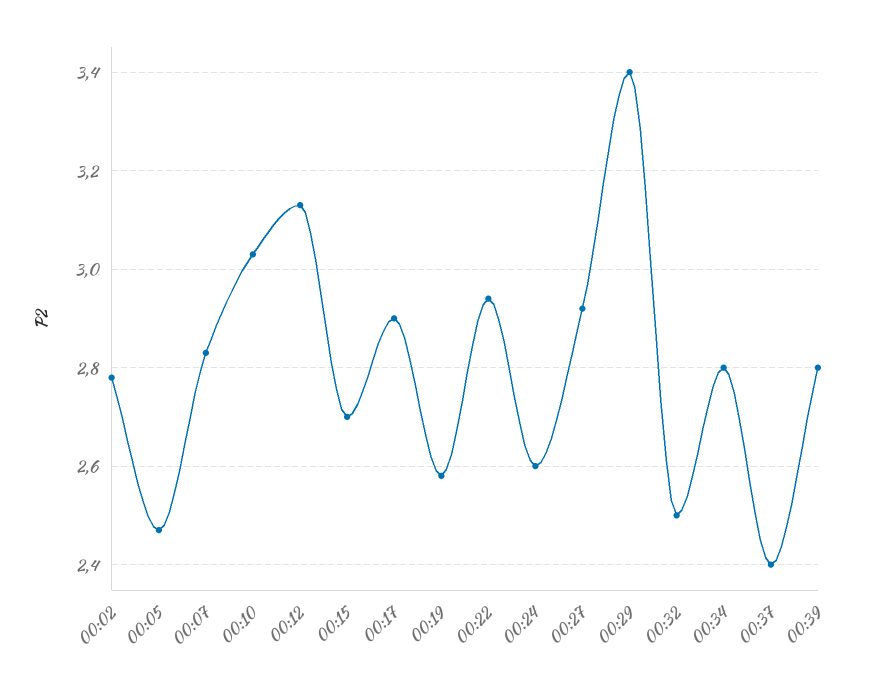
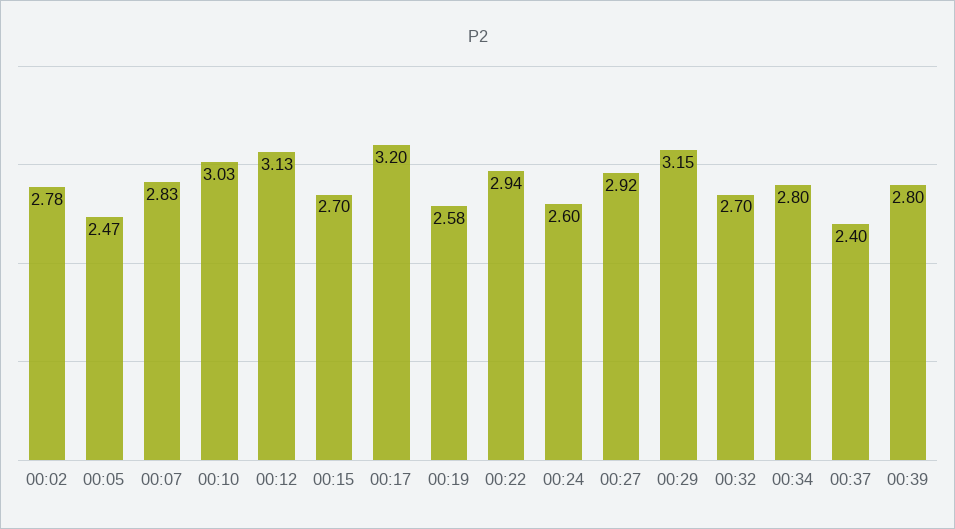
  {
    "00:02": 2.78,
    "00:05": 2.47,
    "00:07": 2.83,
    "00:10": 3.03,
    "00:12": 3.13,
    "00:15": 2.7,
-   "00:17": 2.9,
+   "00:17": 3.2,
    "00:19": 2.58,
    "00:22": 2.94,
    "00:24": 2.6,
    "00:27": 2.92,
-   "00:29": 3.4,
+   "00:29": 3.15,
-   "00:32": 2.5,
+   "00:32": 2.7,
    "00:34": 2.8,
    "00:37": 2.4,
    "00:39": 2.8
  }

